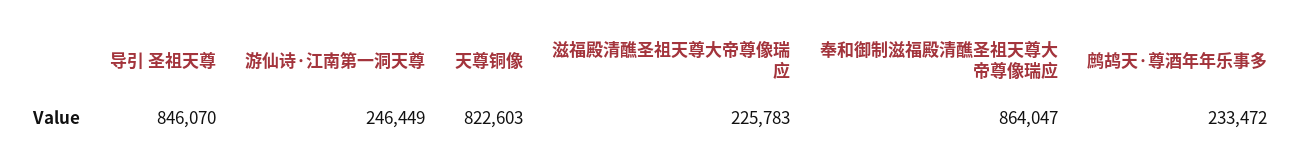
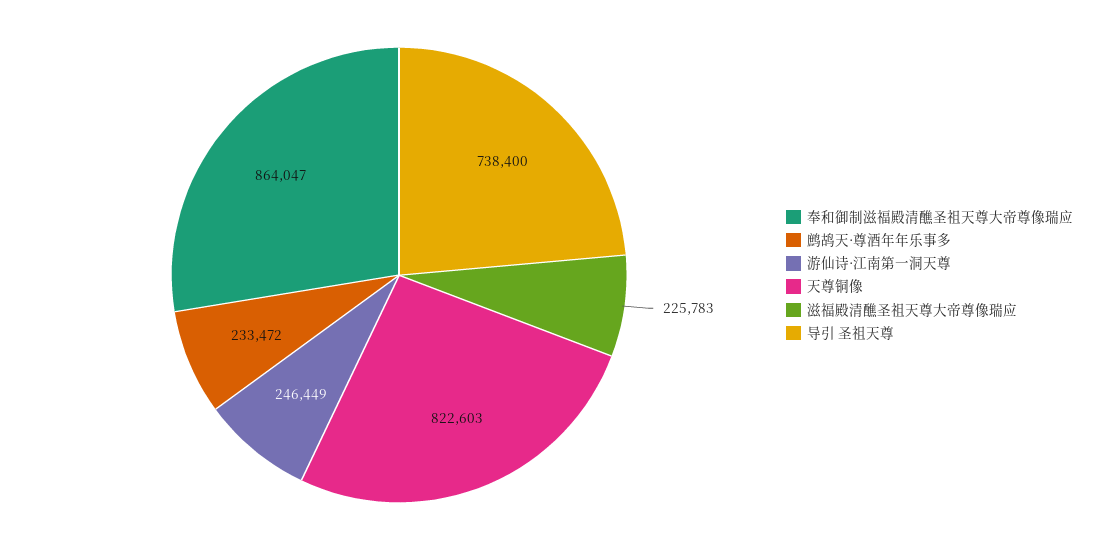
  {
-   "导引 圣祖天尊": 846070,
+   "导引 圣祖天尊": 738400,
    "游仙诗·江南第一洞天尊": 246449,
    "天尊铜像": 822603,
    "滋福殿清醮圣祖天尊大帝尊像瑞应": 225783,
    "奉和御制滋福殿清醮圣祖天尊大帝尊像瑞应": 864047,
    "鹧鸪天·尊酒年年乐事多": 233472
  }

